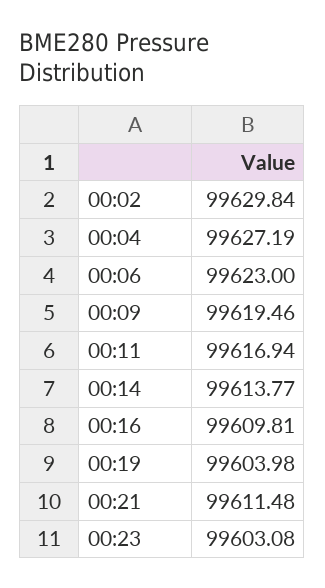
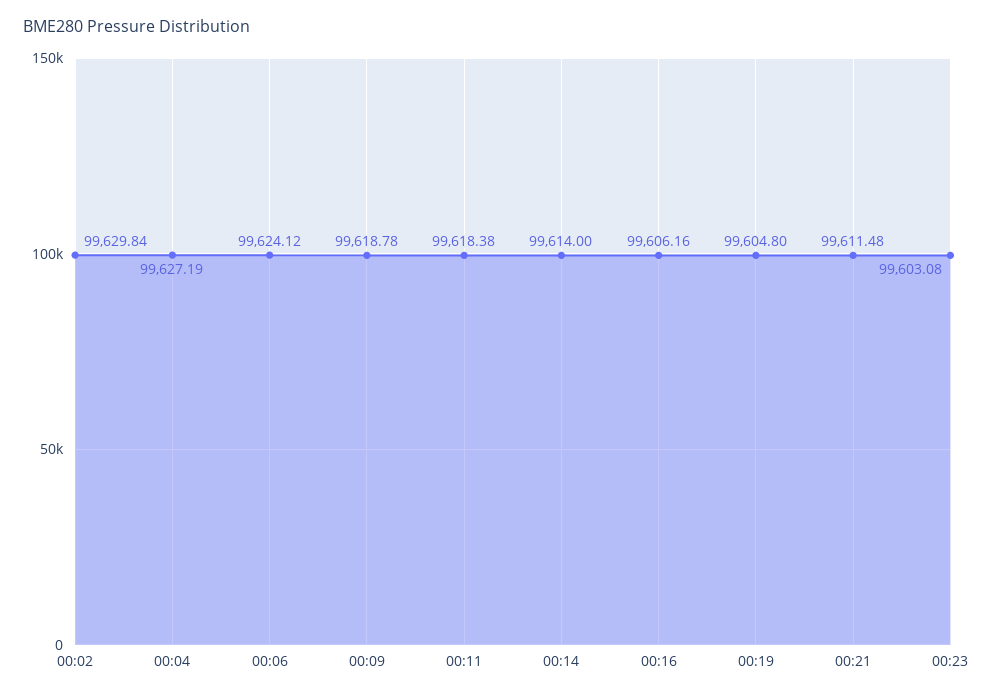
  {
    "00:02": 99629.84,
    "00:04": 99627.19,
-   "00:06": 99623,
+   "00:06": 99624.12,
-   "00:09": 99619.46,
+   "00:09": 99618.78,
-   "00:11": 99616.94,
+   "00:11": 99618.38,
-   "00:14": 99613.77,
+   "00:14": 99614,
-   "00:16": 99609.81,
+   "00:16": 99606.16,
-   "00:19": 99603.98,
+   "00:19": 99604.8,
    "00:21": 99611.48,
    "00:23": 99603.08
  }

